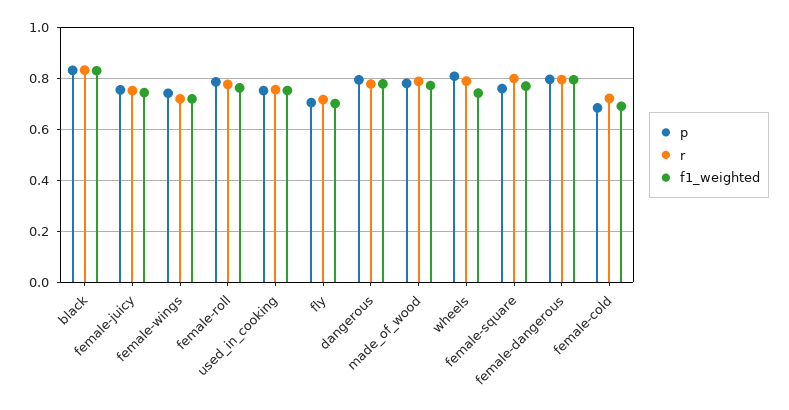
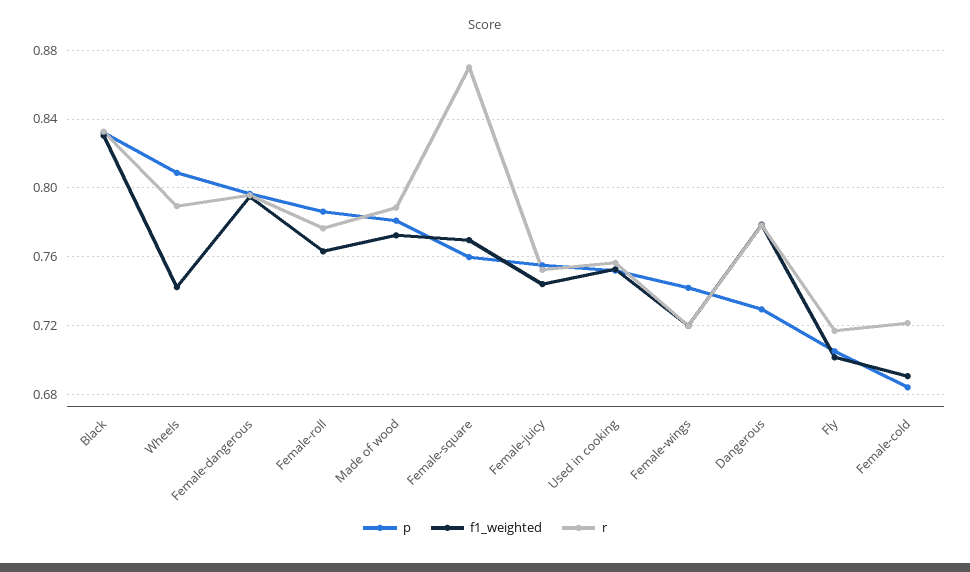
  {
    "p": {
      "black": 0.83,
      "female-juicy": 0.755,
      "female-wings": 0.74,
      "female-roll": 0.785,
      "used_in_cooking": 0.75,
      "fly": 0.705,
-     "dangerous": 0.8,
+     "dangerous": 0.73,
      "made_of_wood": 0.78,
      "wheels": 0.81,
      "female-square": 0.76,
      "female-dangerous": 0.795,
      "female-cold": 0.685
    },
    "r": {
      "black": 0.835,
      "female-juicy": 0.755,
      "female-wings": 0.72,
      "female-roll": 0.775,
      "used_in_cooking": 0.755,
      "fly": 0.715,
      "dangerous": 0.78,
      "made_of_wood": 0.79,
      "wheels": 0.79,
-     "female-square": 0.8,
+     "female-square": 0.87,
      "female-dangerous": 0.795,
      "female-cold": 0.72
    },
    "f1_weighted": {
      "black": 0.83,
      "female-juicy": 0.745,
      "female-wings": 0.72,
      "female-roll": 0.765,
      "used_in_cooking": 0.755,
      "fly": 0.7,
      "dangerous": 0.78,
      "made_of_wood": 0.775,
      "wheels": 0.745,
      "female-square": 0.77,
      "female-dangerous": 0.795,
      "female-cold": 0.69
    }
  }

